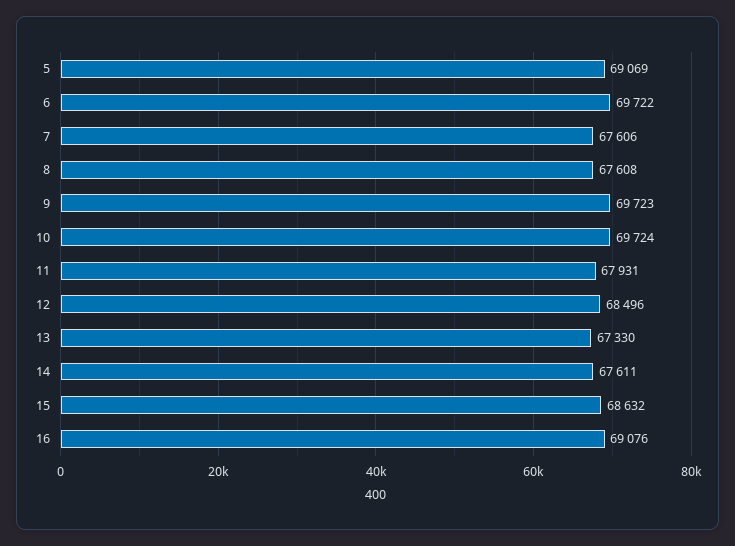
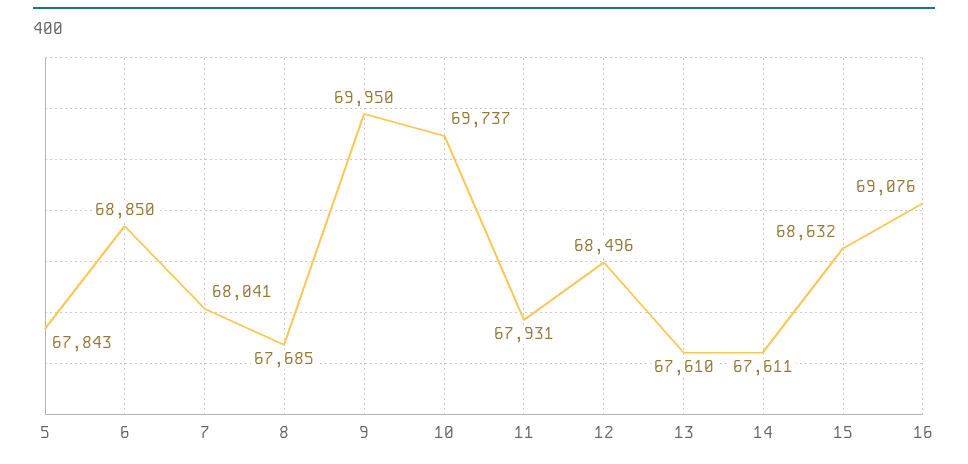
  {
-   "5": 69069,
+   "5": 67843,
-   "6": 69722,
+   "6": 68850,
-   "7": 67606,
+   "7": 68041,
-   "8": 67608,
+   "8": 67685,
-   "9": 69723,
+   "9": 69950,
-   "10": 69724,
+   "10": 69737,
    "11": 67931,
    "12": 68496,
-   "13": 67330,
+   "13": 67610,
    "14": 67611,
    "15": 68632,
    "16": 69076
  }

